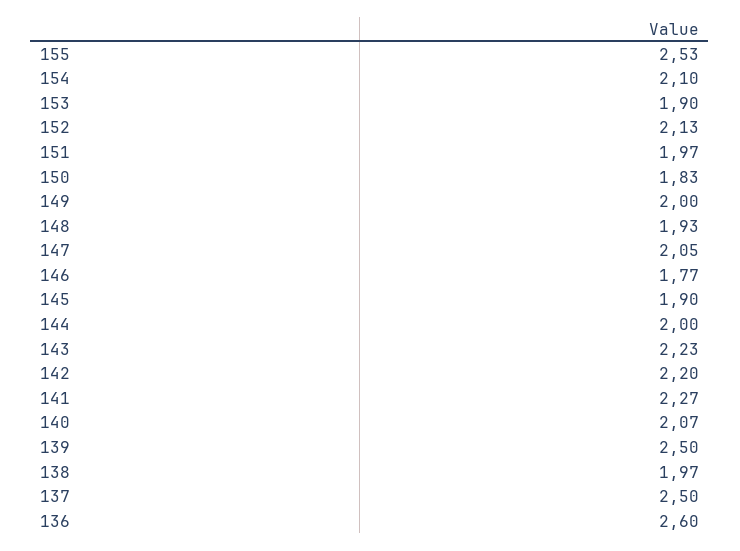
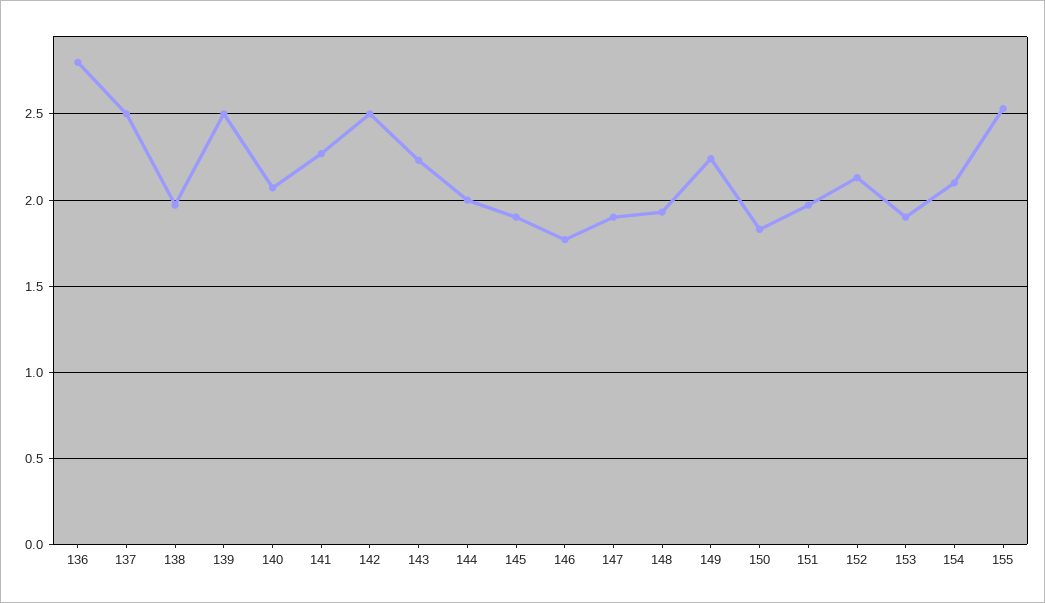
  {
    "155": 2.53,
    "154": 2.1,
    "153": 1.9,
    "152": 2.13,
    "151": 1.97,
    "150": 1.83,
-   "149": 2,
+   "149": 2.25,
    "148": 1.93,
-   "147": 2.05,
+   "147": 1.9,
    "146": 1.77,
    "145": 1.9,
    "144": 2,
    "143": 2.23,
-   "142": 2.2,
+   "142": 2.5,
    "141": 2.27,
    "140": 2.07,
    "139": 2.5,
    "138": 1.97,
    "137": 2.5,
-   "136": 2.6
+   "136": 2.8
  }

